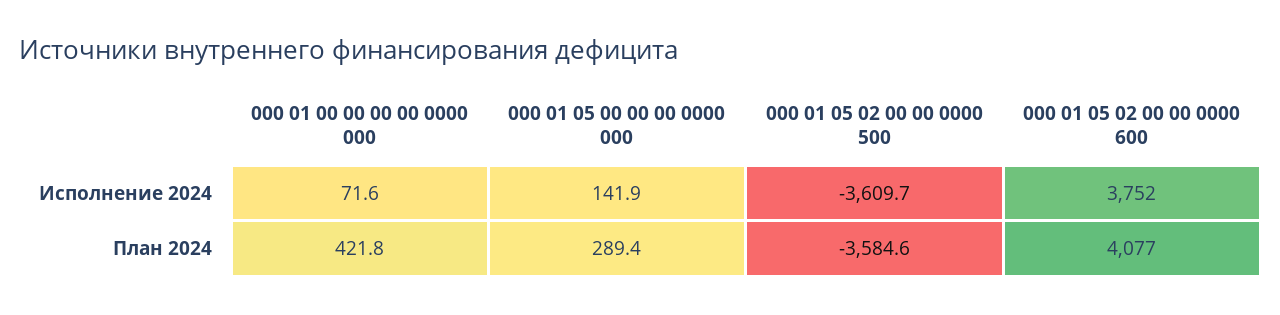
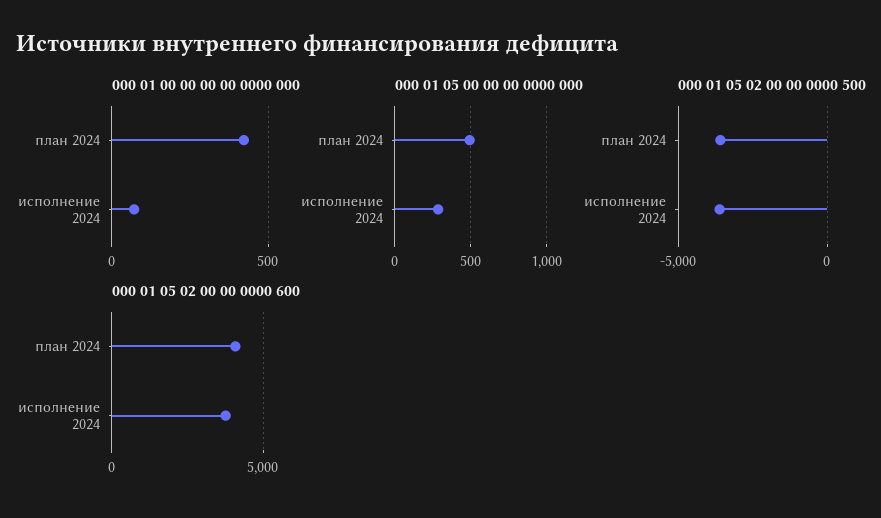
  {
    "000 01 00 00 00 00 0000 000": {
      "Исполнение 2024": 71.6,
      "План 2024": 421.8
    },
    "000 01 05 00 00 00 0000 000": {
-     "Исполнение 2024": 141.9,
+     "Исполнение 2024": 300,
-     "План 2024": 289.4
+     "План 2024": 500
    },
    "000 01 05 02 00 00 0000 500": {
      "Исполнение 2024": -3609.7,
      "План 2024": -3584.6
    },
    "000 01 05 02 00 00 0000 600": {
      "Исполнение 2024": 3752,
      "План 2024": 4077
    }
  }

